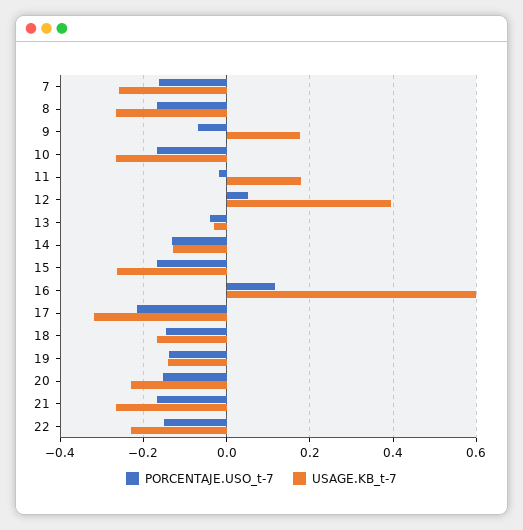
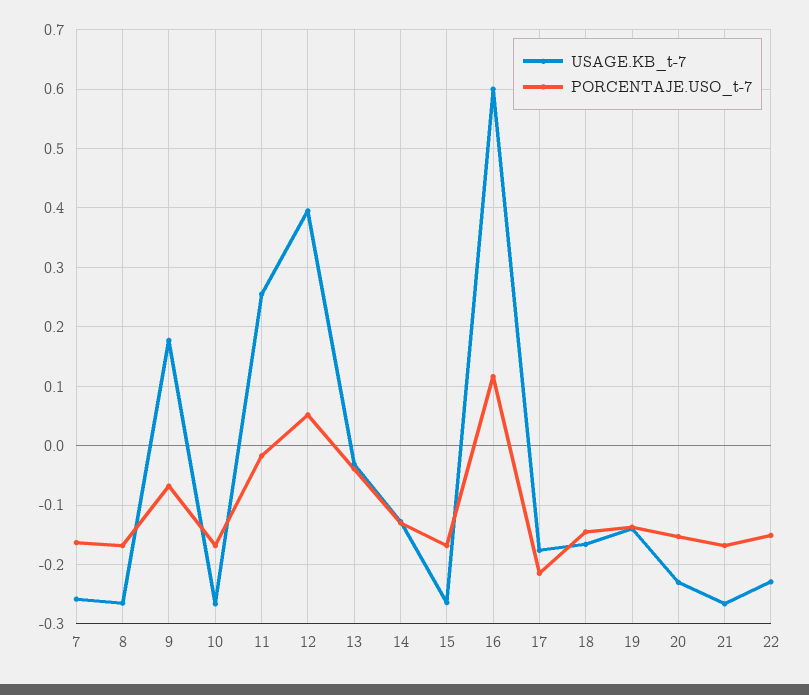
  {
    "PORCENTAJE.USO_t-7": {
      "7": -0.16,
      "8": -0.16,
      "9": -0.06,
      "10": -0.16,
      "11": -0.02,
      "12": 0.06,
      "13": -0.04,
      "14": -0.14,
      "15": -0.16,
      "16": 0.12,
      "17": -0.22,
      "18": -0.14,
      "19": -0.14,
      "20": -0.16,
      "21": -0.16,
      "22": -0.16
    },
    "USAGE.KB_t-7": {
      "7": -0.26,
      "8": -0.26,
      "9": 0.18,
      "10": -0.26,
-     "11": 0.18,
+     "11": 0.26,
      "12": 0.4,
      "13": -0.04,
      "14": -0.12,
      "15": -0.26,
      "16": 0.6,
-     "17": -0.32,
+     "17": -0.18,
      "18": -0.16,
      "19": -0.14,
      "20": -0.24,
      "21": -0.26,
      "22": -0.22
    }
  }

